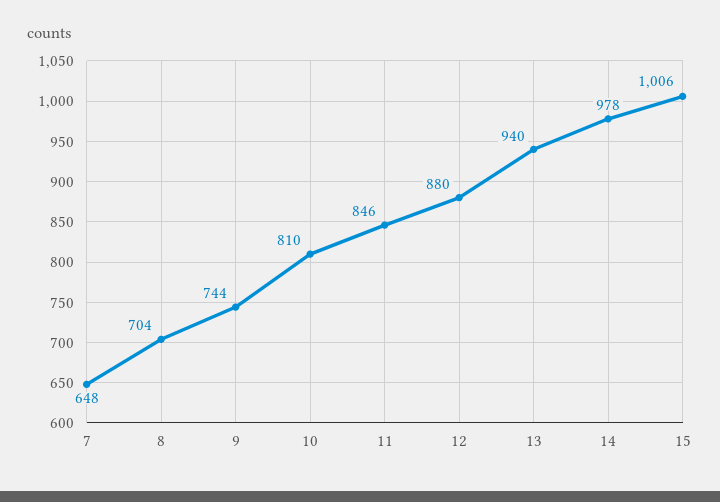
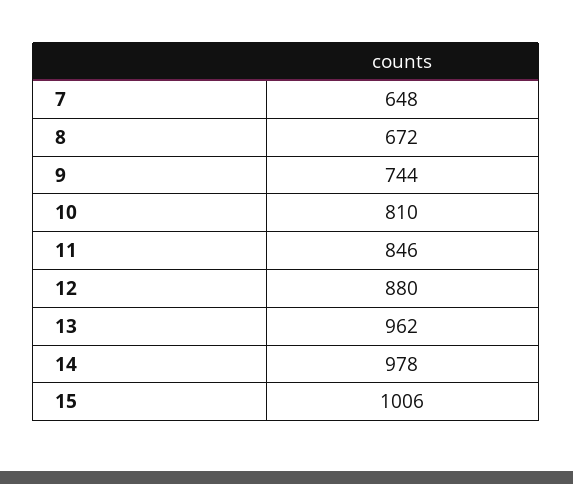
  {
    "7": 648,
-   "8": 704,
+   "8": 672,
    "9": 744,
    "10": 810,
    "11": 846,
    "12": 880,
-   "13": 940,
+   "13": 962,
    "14": 978,
    "15": 1006
  }

